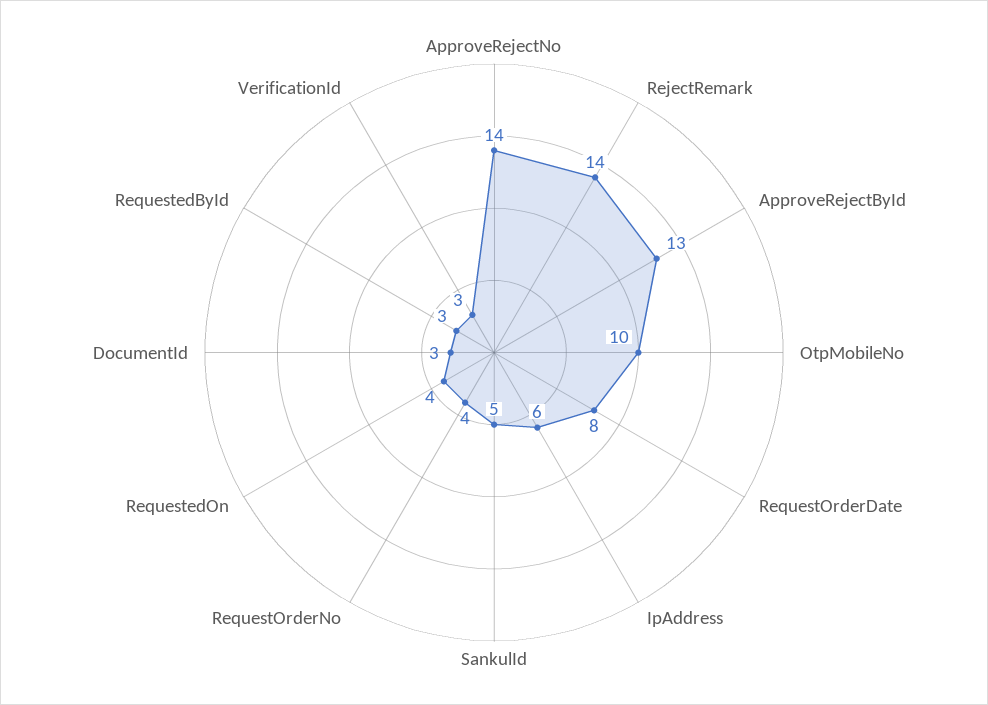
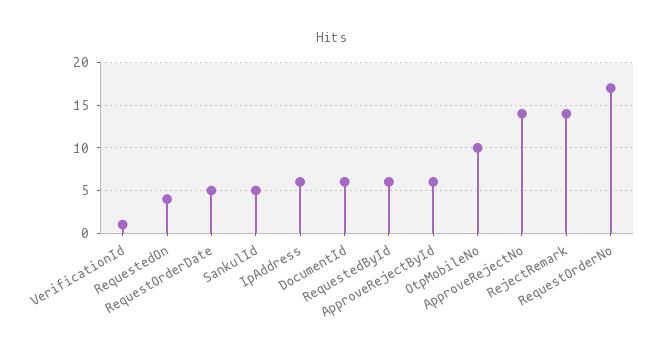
  {
    "ApproveRejectNo": 14,
    "RejectRemark": 14,
-   "ApproveRejectById": 13,
+   "ApproveRejectById": 6,
    "OtpMobileNo": 10,
-   "RequestOrderDate": 8,
+   "RequestOrderDate": 5,
    "IpAddress": 6,
    "SankulId": 5,
-   "RequestOrderNo": 4,
+   "RequestOrderNo": 17,
    "RequestedOn": 4,
-   "DocumentId": 3,
+   "DocumentId": 6,
-   "RequestedById": 3,
+   "RequestedById": 6,
-   "VerificationId": 3
+   "VerificationId": 1
  }

